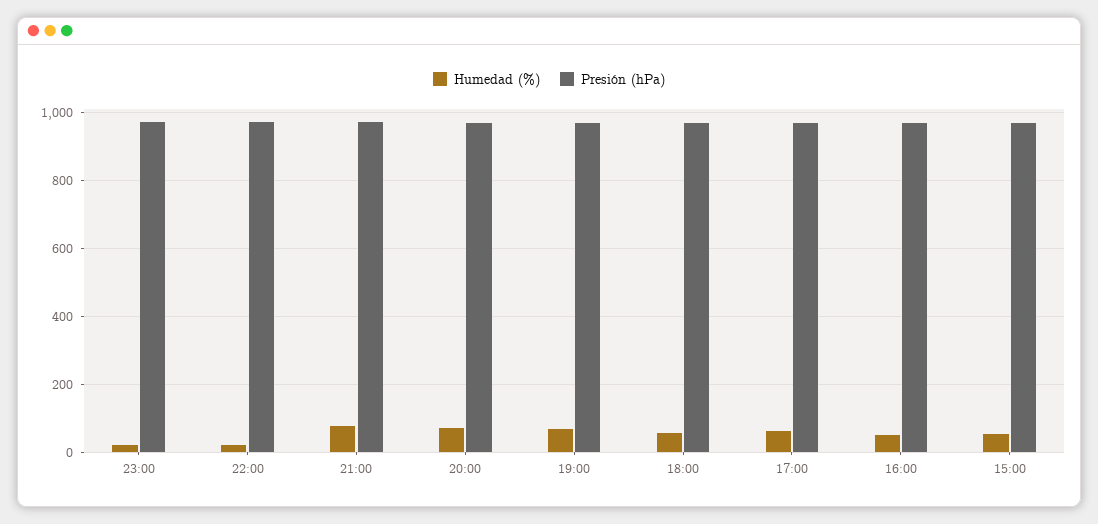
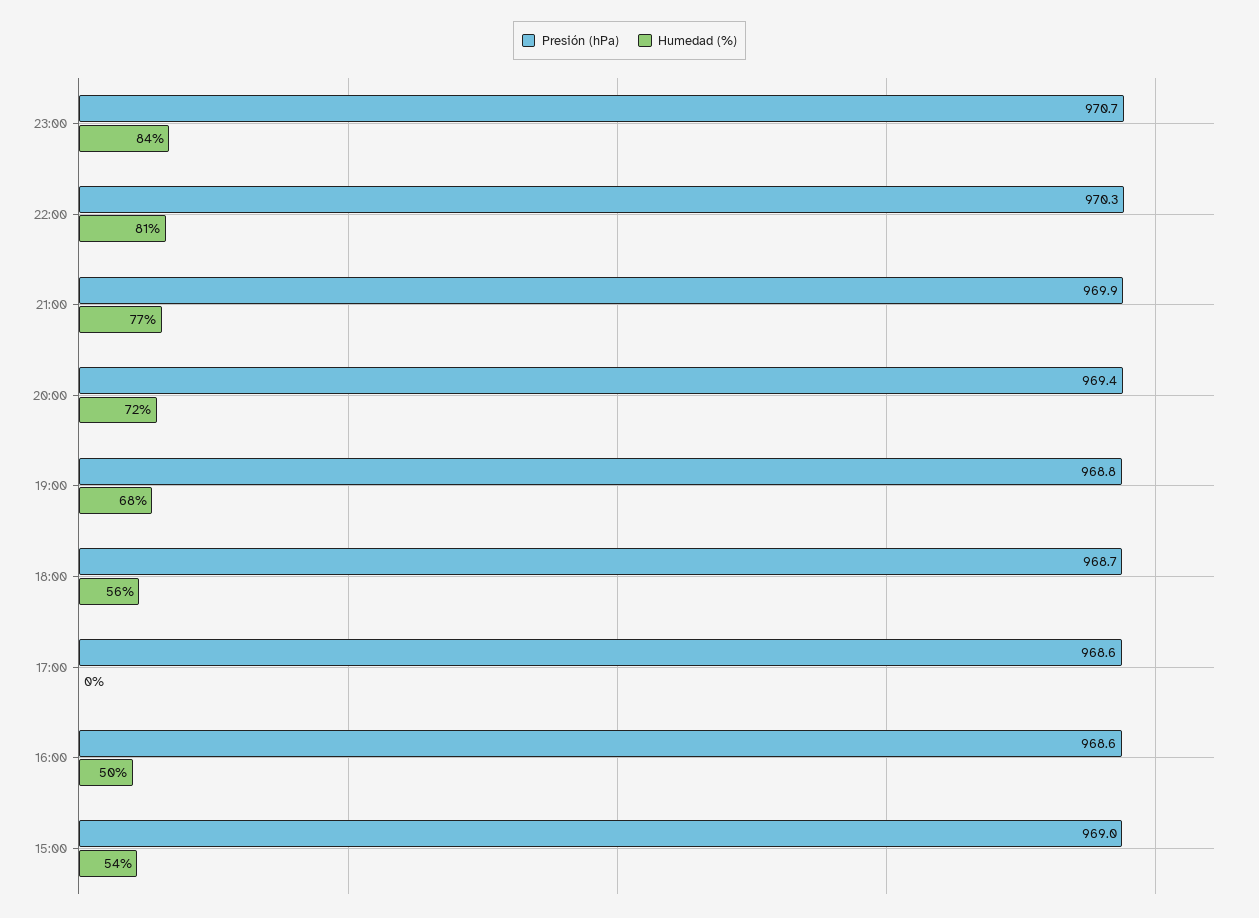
  {
    "Humedad (%)": {
-     "23:00": 20,
+     "23:00": 84,
-     "22:00": 20,
+     "22:00": 81,
      "21:00": 77,
      "20:00": 72,
      "19:00": 68,
      "18:00": 56,
-     "17:00": 60,
+     "17:00": 0,
      "16:00": 50,
      "15:00": 54
    },
    "Presión (hPa)": {
      "23:00": 970.7,
      "22:00": 970.3,
      "21:00": 969.9,
      "20:00": 969.4,
      "19:00": 968.8,
      "18:00": 968.7,
      "17:00": 968.6,
      "16:00": 968.6,
      "15:00": 969
    }
  }

